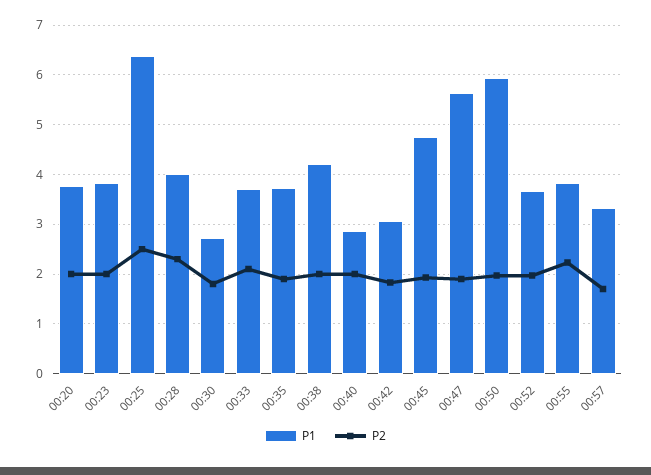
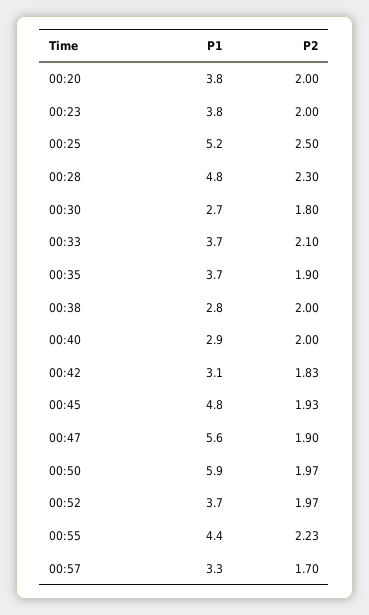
  {
    "P1": {
      "00:20": 3.8,
      "00:23": 3.8,
-     "00:25": 6.4,
+     "00:25": 5.2,
-     "00:28": 4,
+     "00:28": 4.8,
      "00:30": 2.7,
      "00:33": 3.7,
      "00:35": 3.7,
-     "00:38": 4.2,
+     "00:38": 2.8,
      "00:40": 2.9,
      "00:42": 3.1,
      "00:45": 4.8,
      "00:47": 5.6,
      "00:50": 5.9,
      "00:52": 3.7,
-     "00:55": 3.8,
+     "00:55": 4.4,
      "00:57": 3.3
    },
    "P2": {
      "00:20": 2,
      "00:23": 2,
      "00:25": 2.5,
      "00:28": 2.3,
      "00:30": 1.8,
      "00:33": 2.1,
      "00:35": 1.9,
      "00:38": 2,
      "00:40": 2,
      "00:42": 1.83,
      "00:45": 1.93,
      "00:47": 1.9,
      "00:50": 1.97,
      "00:52": 1.97,
      "00:55": 2.23,
      "00:57": 1.7
    }
  }

